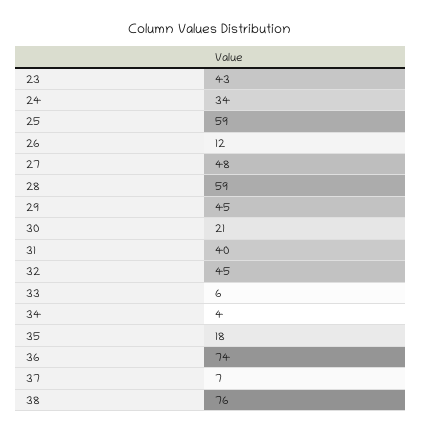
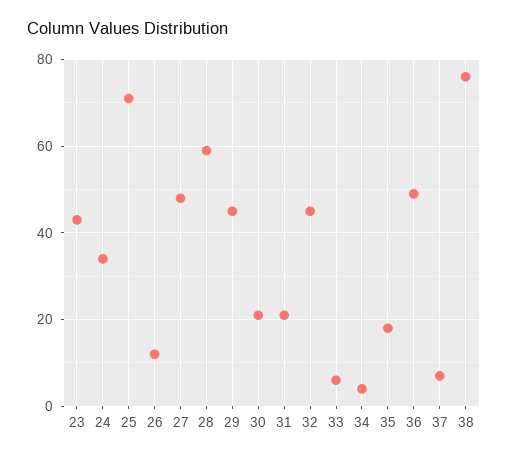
  {
    "23": 43,
    "24": 34,
-   "25": 59,
+   "25": 70,
    "26": 12,
    "27": 48,
    "28": 59,
    "29": 45,
    "30": 21,
-   "31": 40,
+   "31": 20,
    "32": 45,
    "33": 6,
    "34": 4,
    "35": 18,
-   "36": 74,
+   "36": 50,
    "37": 7,
    "38": 76
  }

